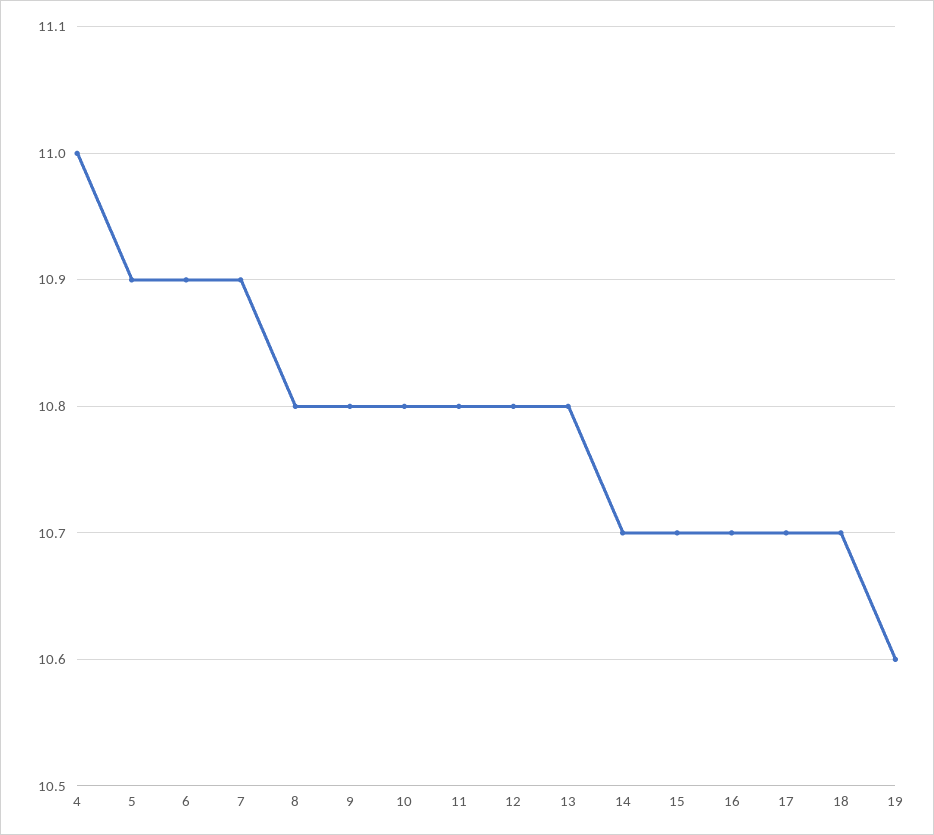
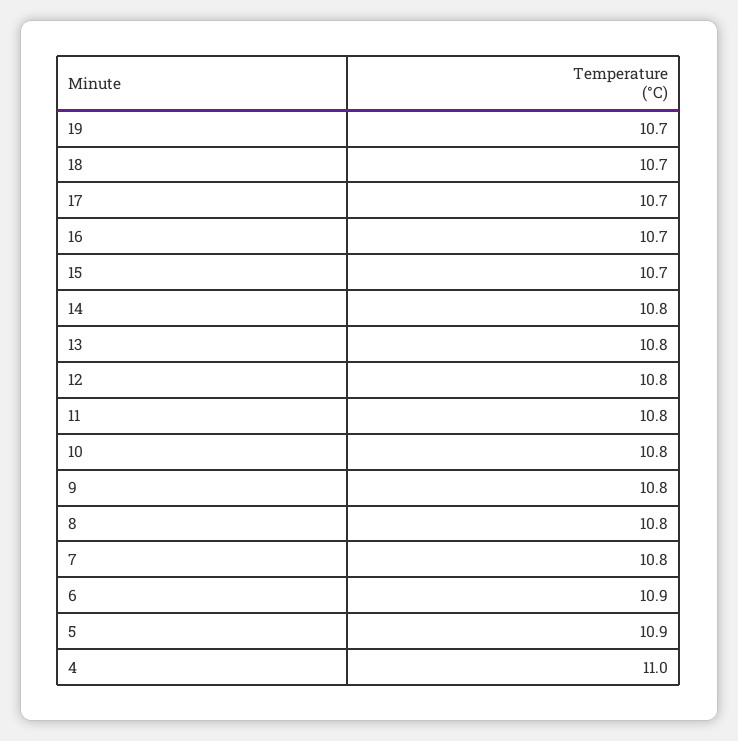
  {
    "4": 11,
    "5": 10.9,
    "6": 10.9,
-   "7": 10.9,
+   "7": 10.8,
    "8": 10.8,
    "9": 10.8,
    "10": 10.8,
    "11": 10.8,
    "12": 10.8,
    "13": 10.8,
-   "14": 10.7,
+   "14": 10.8,
    "15": 10.7,
    "16": 10.7,
    "17": 10.7,
    "18": 10.7,
-   "19": 10.6
+   "19": 10.7
  }

